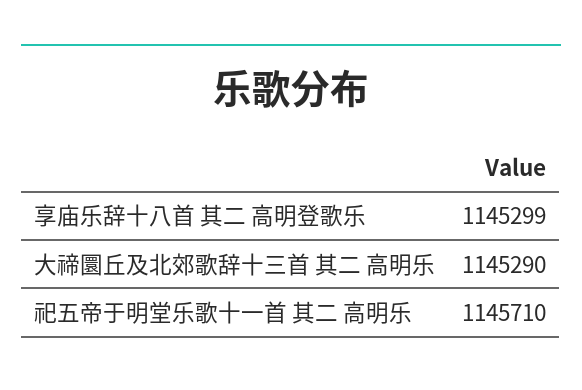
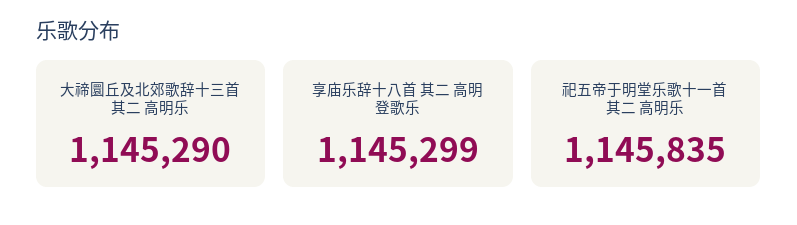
  {
    "享庙乐辞十八首 其二 高明登歌乐": 1145299,
    "大禘圜丘及北郊歌辞十三首 其二 高明乐": 1145290,
-   "祀五帝于明堂乐歌十一首 其二 高明乐": 1145710
+   "祀五帝于明堂乐歌十一首 其二 高明乐": 1145835
  }

